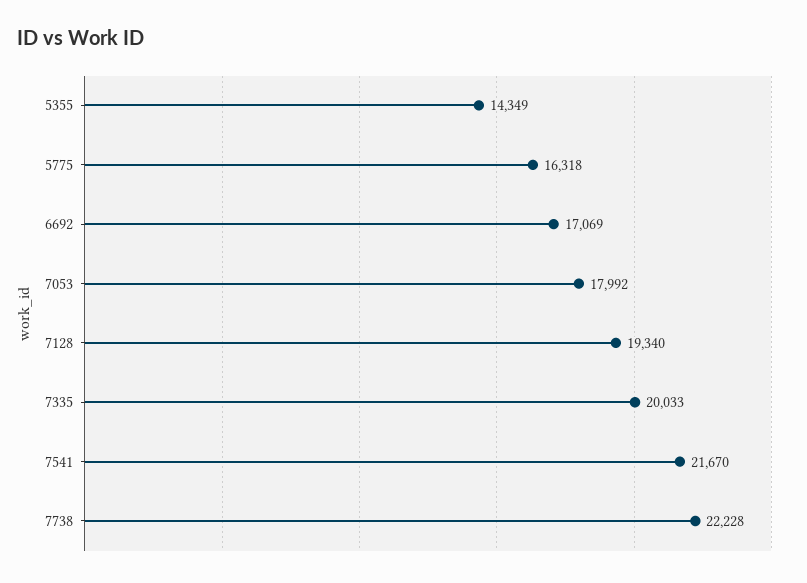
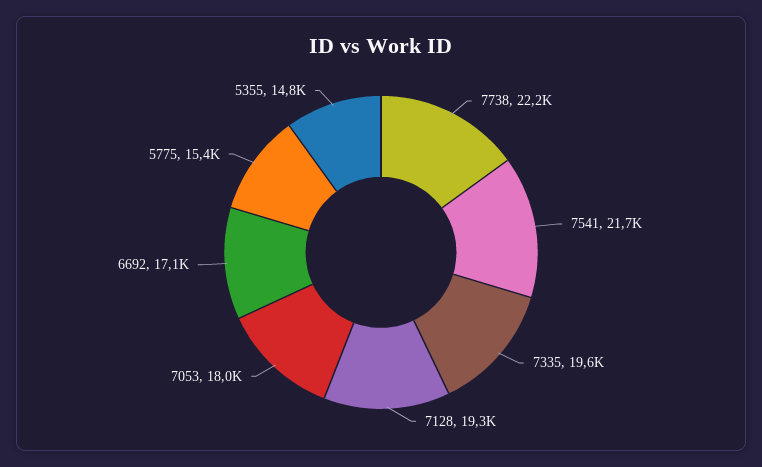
  {
-   "5355": 14349,
+   "5355": 14800,
-   "5775": 16318,
+   "5775": 15400,
    "6692": 17069,
    "7053": 17992,
    "7128": 19340,
-   "7335": 20033,
+   "7335": 19600,
    "7541": 21670,
    "7738": 22228
  }

